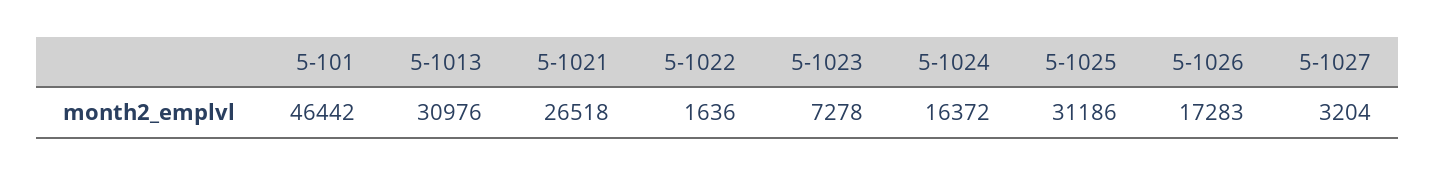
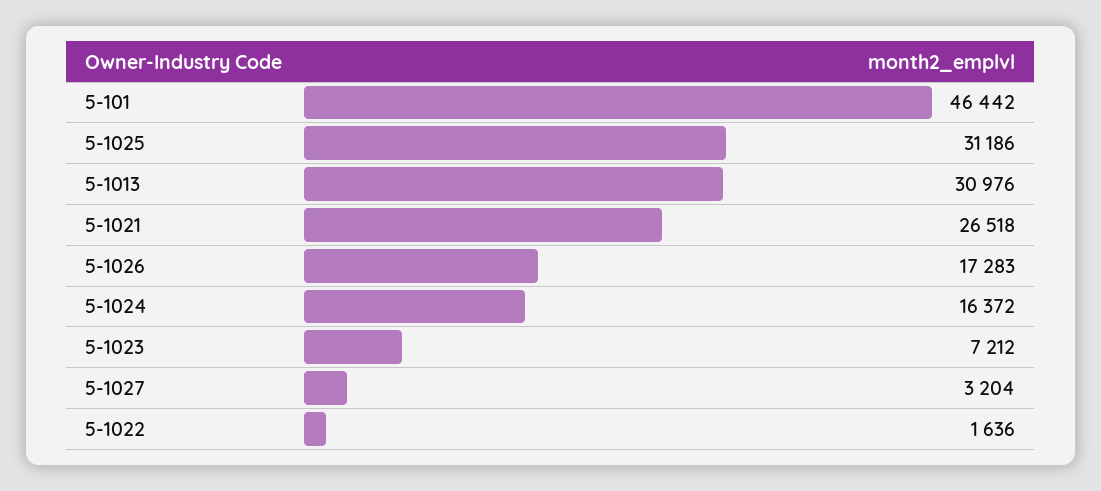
  {
    "5-101": 46442,
    "5-1013": 30976,
    "5-1021": 26518,
    "5-1022": 1636,
-   "5-1023": 7278,
+   "5-1023": 7212,
    "5-1024": 16372,
    "5-1025": 31186,
    "5-1026": 17283,
    "5-1027": 3204
  }

